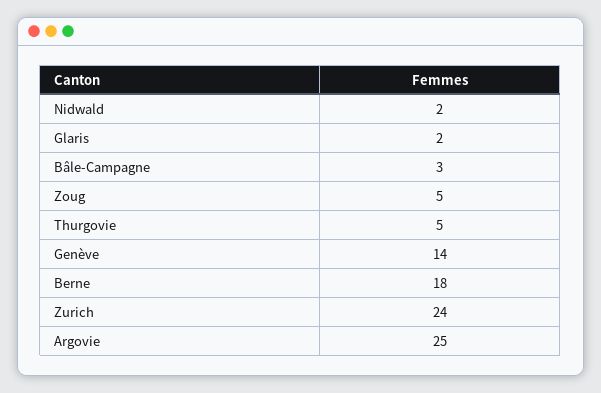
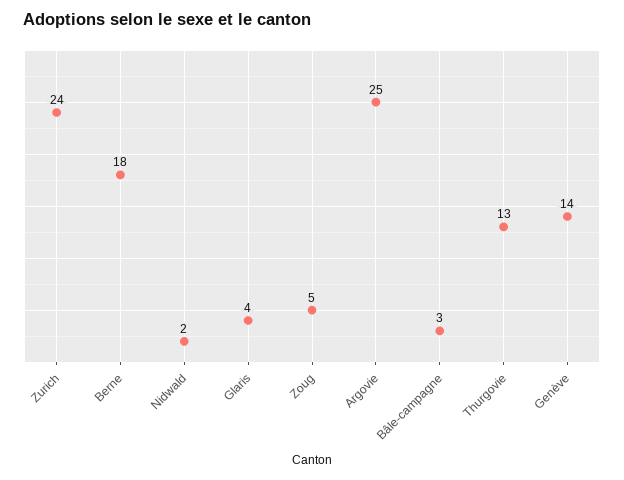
  {
    "Nidwald": 2,
-   "Glaris": 2,
+   "Glaris": 4,
    "Bâle-Campagne": 3,
    "Zoug": 5,
-   "Thurgovie": 5,
+   "Thurgovie": 13,
    "Genève": 14,
    "Berne": 18,
    "Zurich": 24,
    "Argovie": 25
  }

